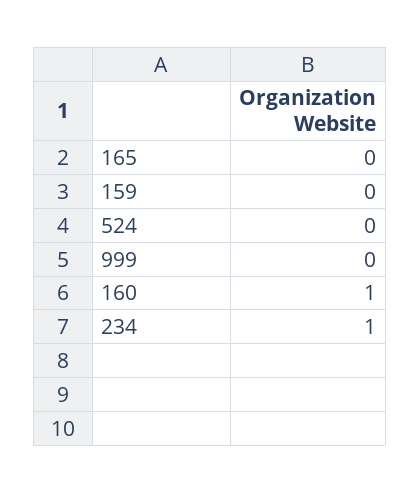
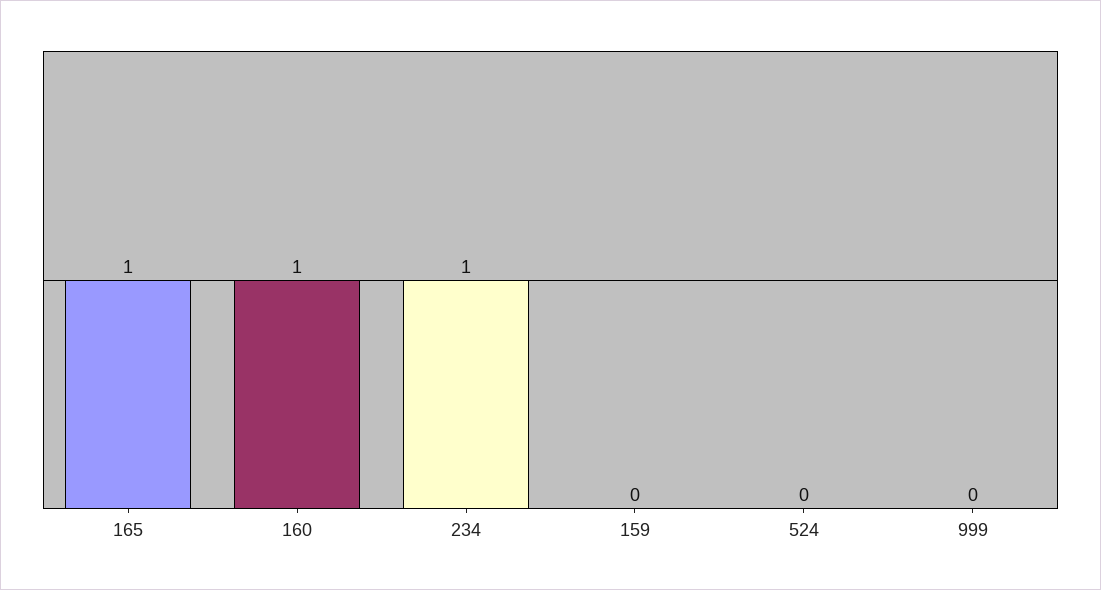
  {
-   "165": 0,
+   "165": 1,
    "159": 0,
    "524": 0,
    "999": 0,
    "160": 1,
    "234": 1
  }

